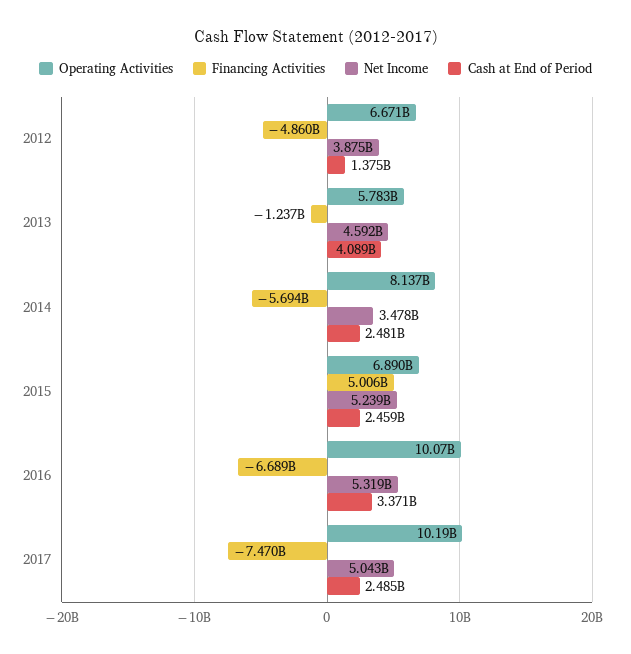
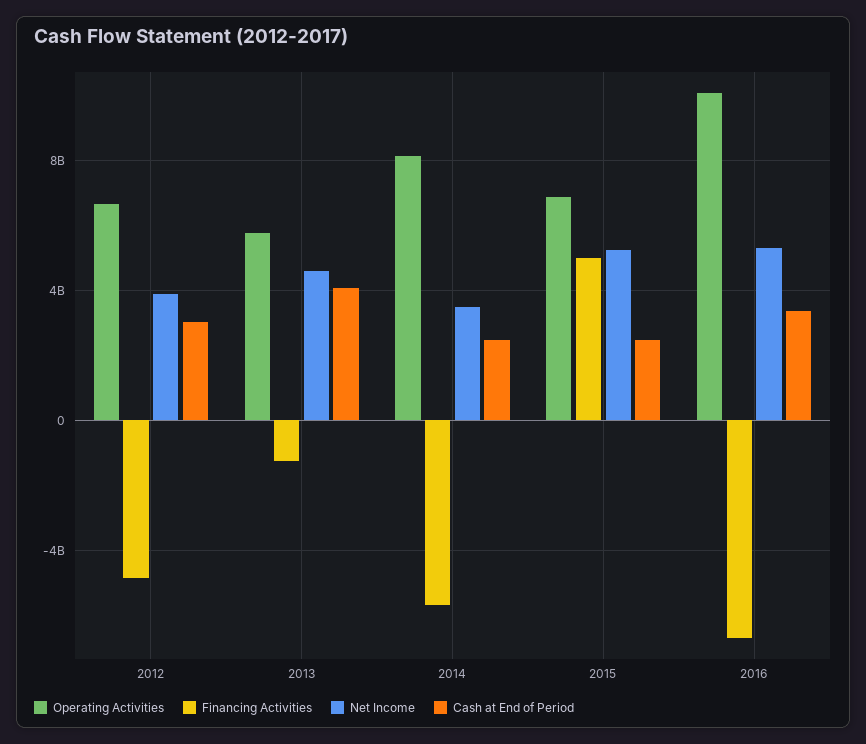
  {
    "Operating Activities": {
      "2012": 6671000000,
      "2013": 5783000000,
      "2014": 8137000000,
      "2015": 6890000000,
-     "2016": 10070000000,
+     "2016": 10070000000
-     "2017": 10190000000
    },
    "Financing Activities": {
      "2012": -4860000000,
      "2013": -1237000000,
      "2014": -5694000000,
      "2015": 5006000000,
-     "2016": -6689000000,
+     "2016": -6689000000
-     "2017": -7470000000
    },
    "Net Income": {
      "2012": 3875000000,
      "2013": 4592000000,
      "2014": 3478000000,
      "2015": 5239000000,
-     "2016": 5319000000,
+     "2016": 5319000000
-     "2017": 5043000000
    },
    "Cash at End of Period": {
-     "2012": 1375000000,
+     "2012": 3000000000,
      "2013": 4089000000,
      "2014": 2481000000,
      "2015": 2459000000,
-     "2016": 3371000000,
+     "2016": 3371000000
-     "2017": 2485000000
    }
  }

